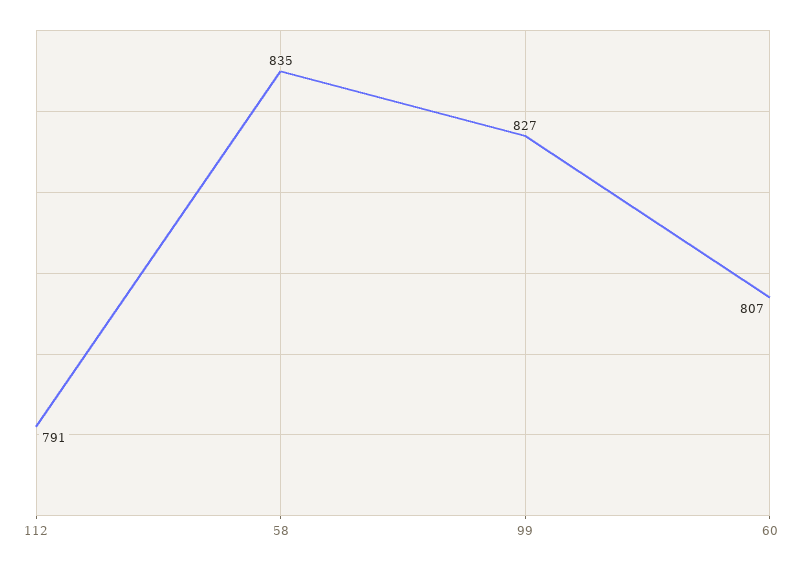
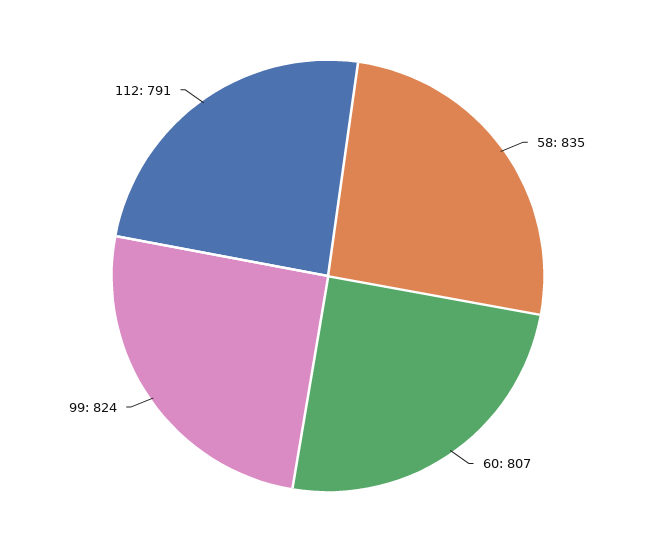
  {
    "112": 791,
    "58": 835,
-   "99": 827,
+   "99": 824,
    "60": 807
  }

